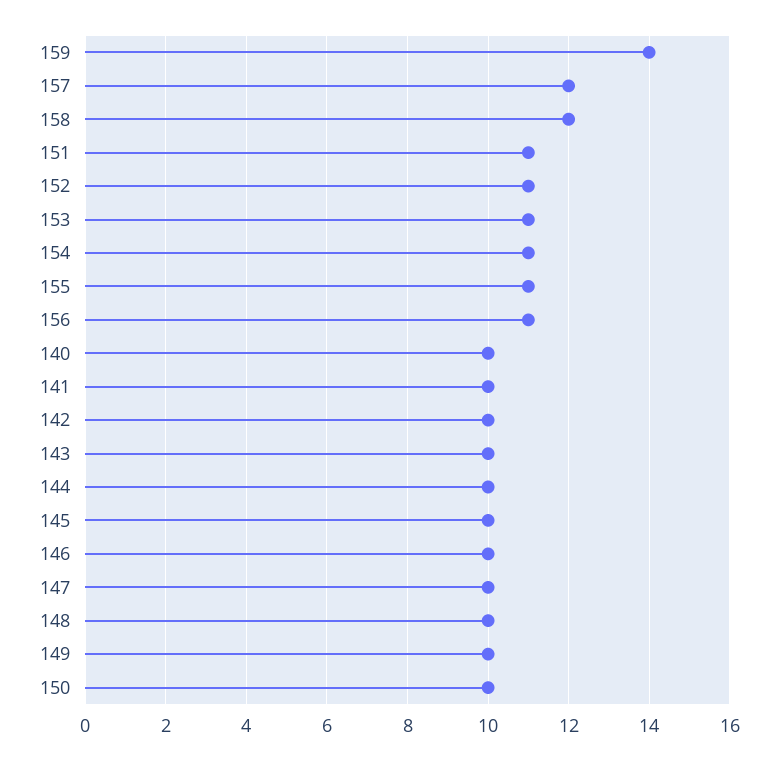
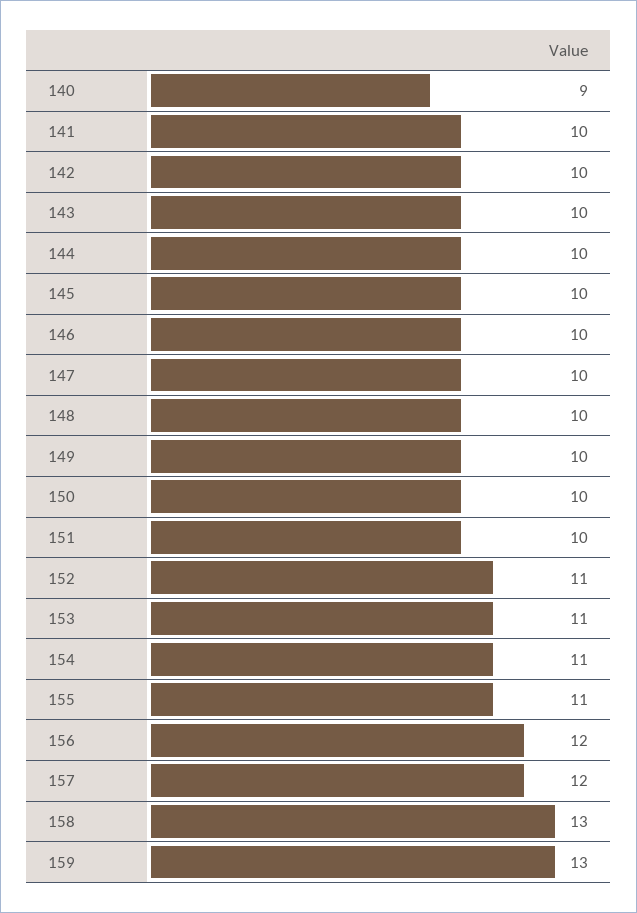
  {
-   "159": 14,
+   "159": 13,
    "157": 12,
-   "158": 12,
+   "158": 13,
-   "151": 11,
+   "151": 10,
    "152": 11,
    "153": 11,
    "154": 11,
    "155": 11,
-   "156": 11,
+   "156": 12,
-   "140": 10,
+   "140": 9,
    "141": 10,
    "142": 10,
    "143": 10,
    "144": 10,
    "145": 10,
    "146": 10,
    "147": 10,
    "148": 10,
    "149": 10,
    "150": 10
  }

